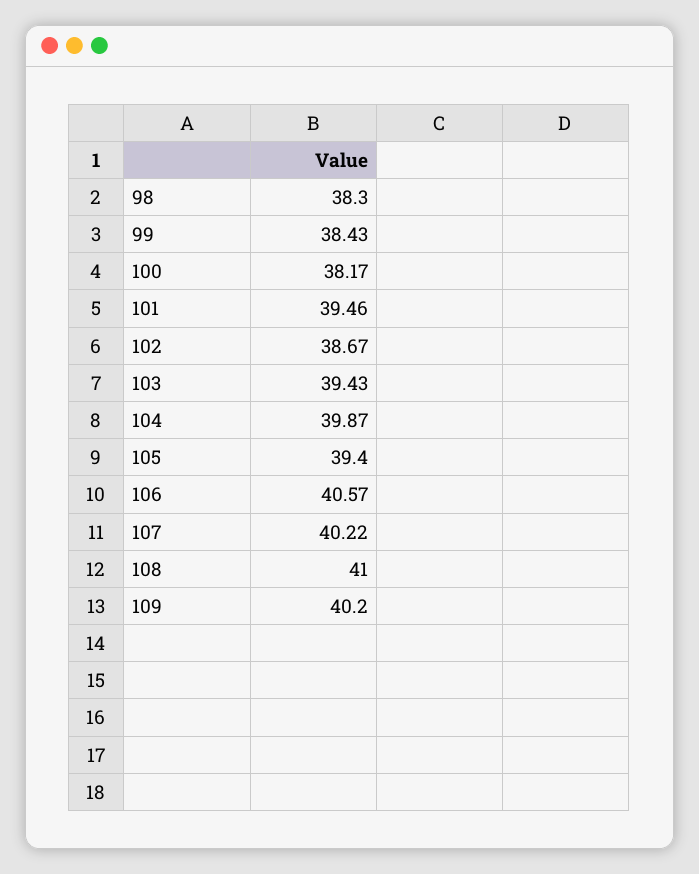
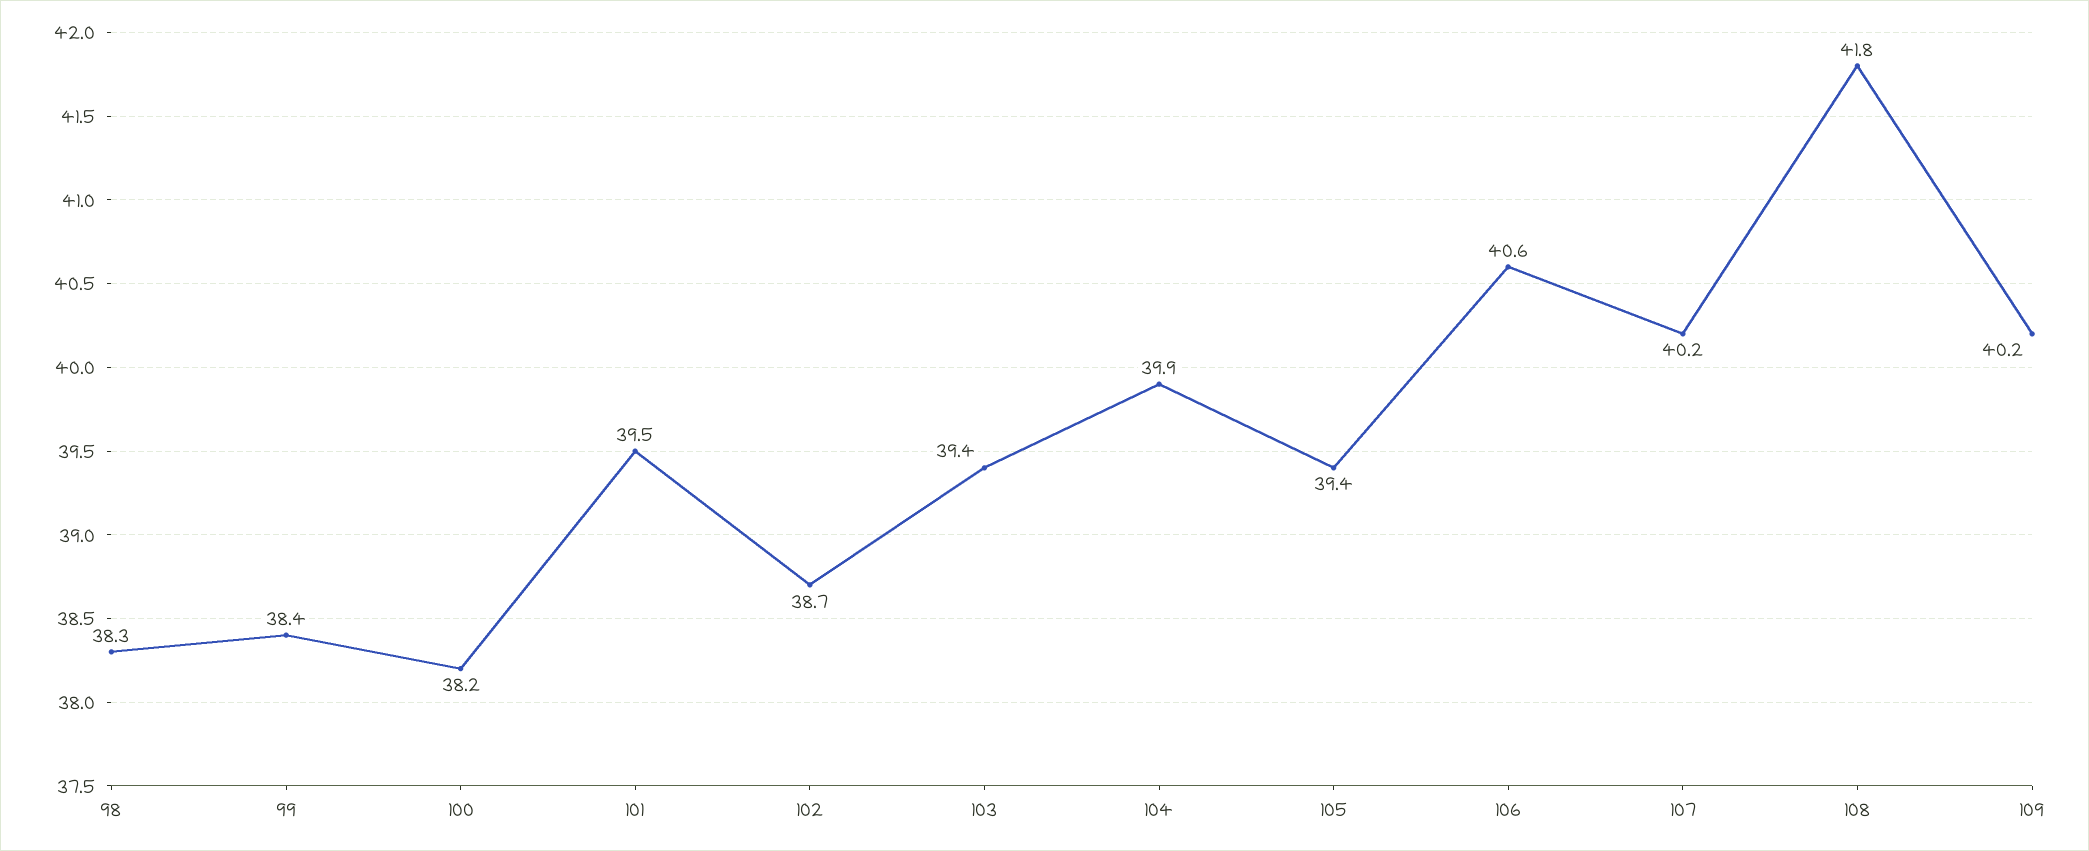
  {
    "98": 38.3,
    "99": 38.43,
    "100": 38.17,
    "101": 39.46,
    "102": 38.67,
    "103": 39.43,
    "104": 39.87,
    "105": 39.4,
    "106": 40.57,
    "107": 40.22,
-   "108": 41,
+   "108": 41.8,
    "109": 40.2
  }

